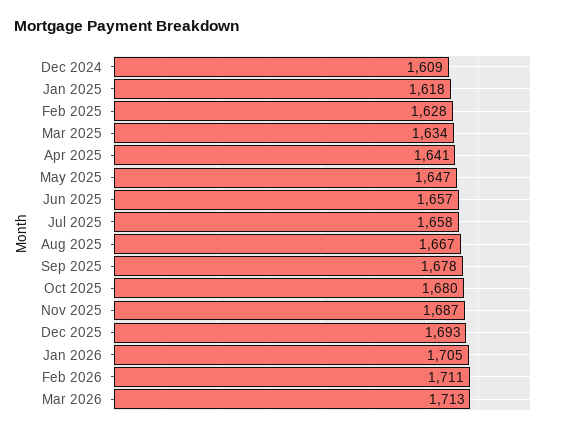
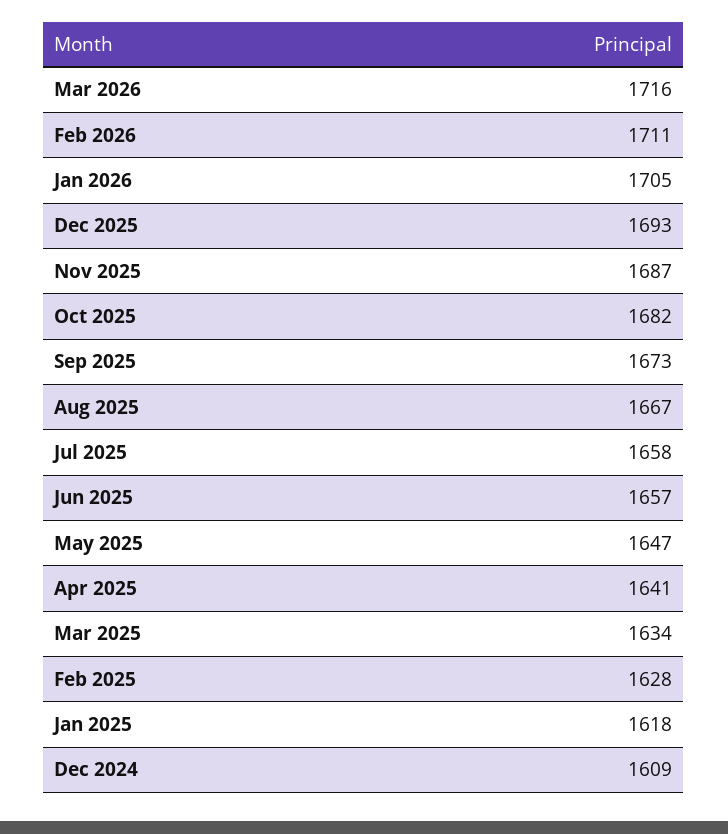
  {
    "Dec 2024": 1609,
    "Jan 2025": 1618,
    "Feb 2025": 1628,
    "Mar 2025": 1634,
    "Apr 2025": 1641,
    "May 2025": 1647,
    "Jun 2025": 1657,
    "Jul 2025": 1658,
    "Aug 2025": 1667,
-   "Sep 2025": 1678,
+   "Sep 2025": 1673,
-   "Oct 2025": 1680,
+   "Oct 2025": 1682,
    "Nov 2025": 1687,
    "Dec 2025": 1693,
    "Jan 2026": 1705,
    "Feb 2026": 1711,
-   "Mar 2026": 1713
+   "Mar 2026": 1716
  }

